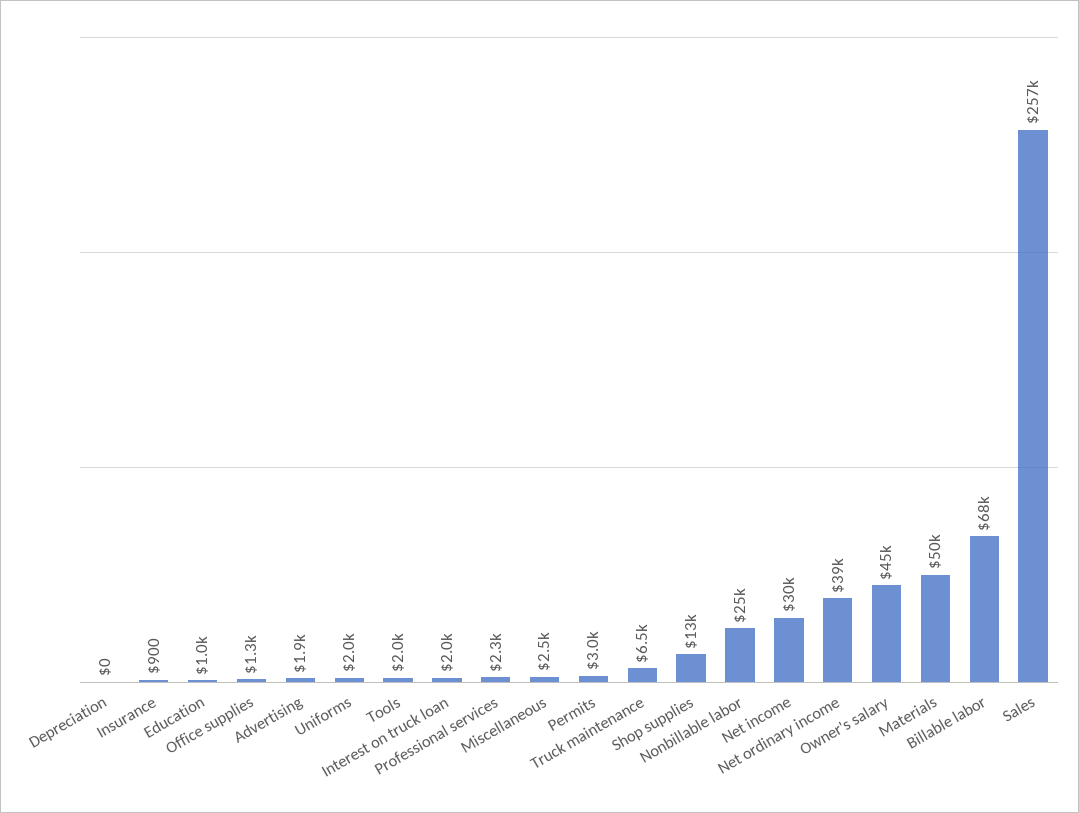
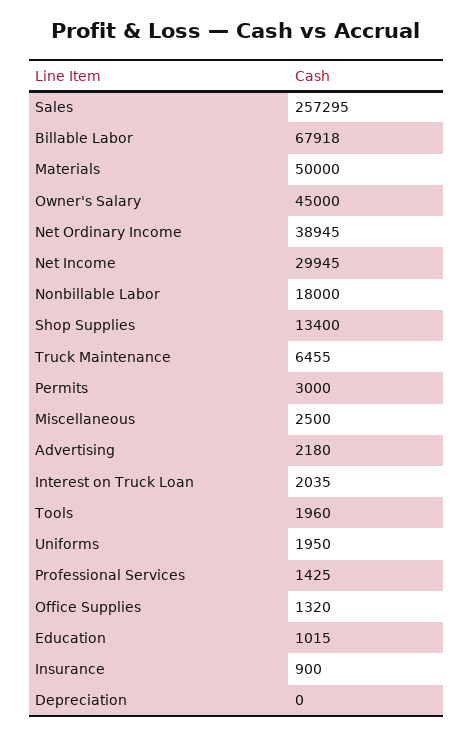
  {
    "Depreciation": 0,
    "Insurance": 900,
    "Education": 1015,
    "Office supplies": 1320,
-   "Advertising": 1900,
+   "Advertising": 2180,
    "Uniforms": 1950,
    "Tools": 1960,
    "Interest on truck loan": 2035,
-   "Professional services": 2300,
+   "Professional services": 1425,
    "Miscellaneous": 2500,
    "Permits": 3000,
    "Truck maintenance": 6455,
    "Shop supplies": 13400,
-   "Nonbillable labor": 25000,
+   "Nonbillable labor": 18000,
    "Net income": 29945,
    "Net ordinary income": 38945,
    "Owner's salary": 45000,
    "Materials": 50000,
    "Billable labor": 67918,
    "Sales": 257295
  }

